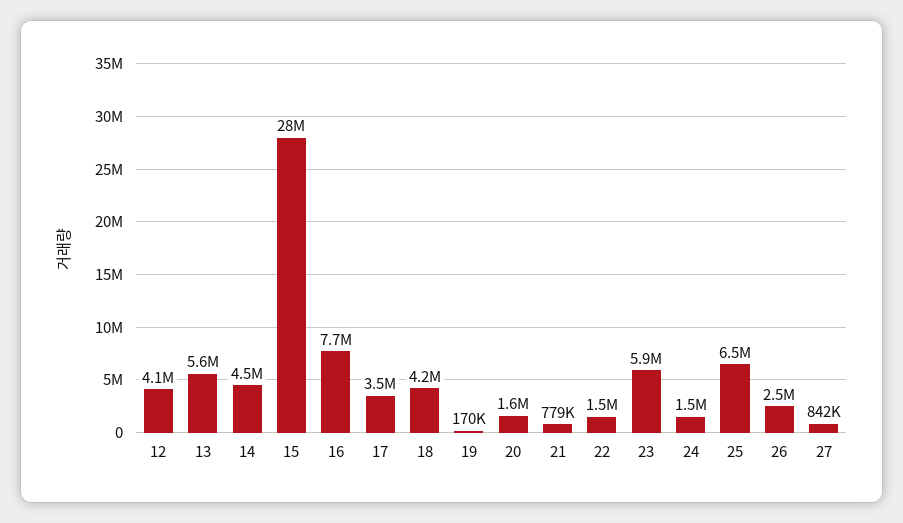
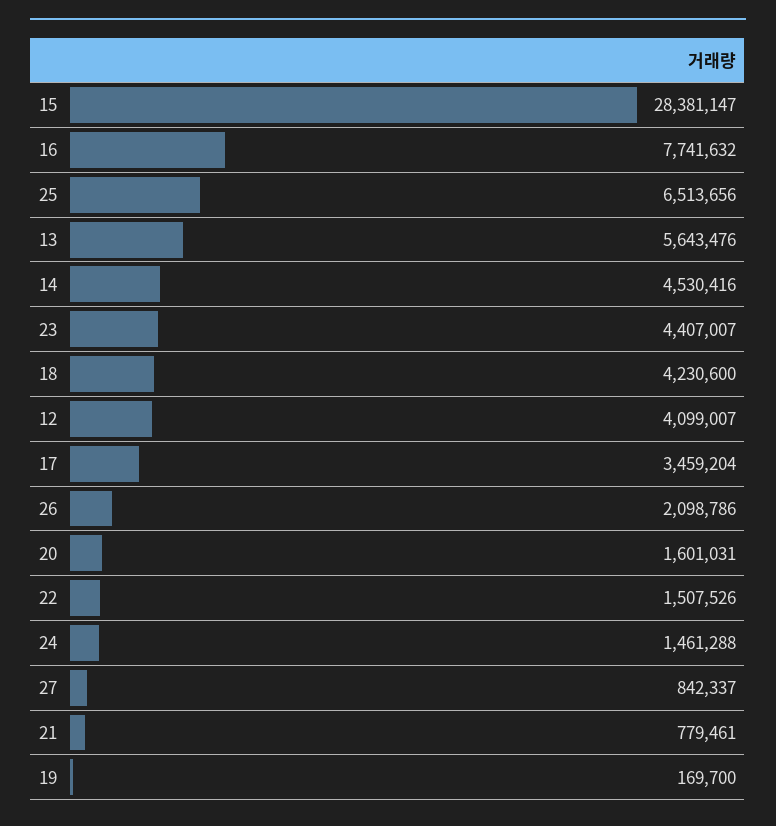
  {
    "12": 4099007,
    "13": 5643476,
    "14": 4530416,
    "15": 28381147,
    "16": 7741632,
    "17": 3459204,
    "18": 4230600,
    "19": 169700,
    "20": 1601031,
    "21": 779461,
    "22": 1507526,
-   "23": 5900000,
+   "23": 4407007,
    "24": 1461288,
    "25": 6513656,
-   "26": 2500000,
+   "26": 2098786,
    "27": 842337
  }

